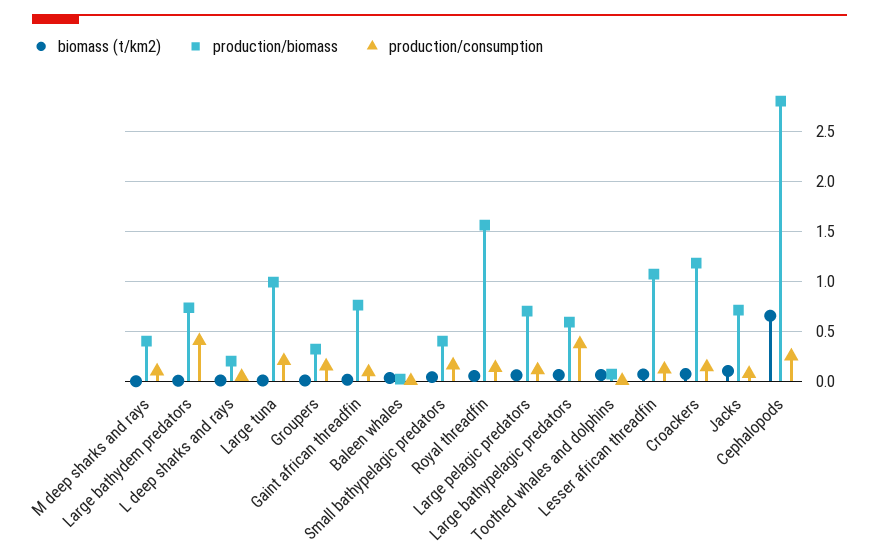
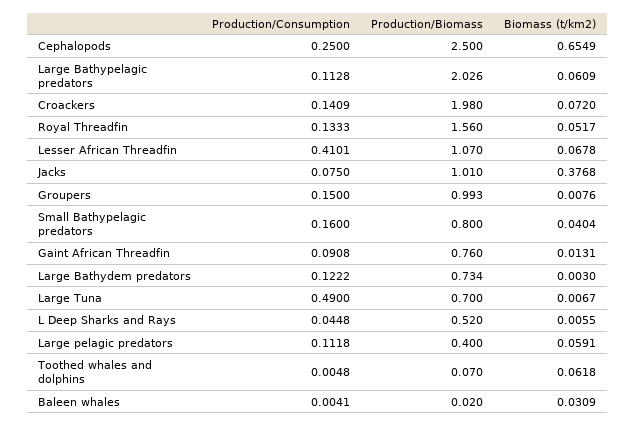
  {
    "biomass (t/km2)": {
-     "M deep sharks and rays": 0,
      "Large bathydem predators": 0.003,
      "L deep sharks and rays": 0.0055,
      "Large tuna": 0.0067,
      "Groupers": 0.0076,
      "Gaint african threadfin": 0.0131,
      "Baleen whales": 0.0309,
      "Small bathypelagic predators": 0.0404,
      "Royal threadfin": 0.0517,
      "Large pelagic predators": 0.0591,
      "Large bathypelagic predators": 0.0609,
      "Toothed whales and dolphins": 0.0618,
      "Lesser african threadfin": 0.0678,
      "Croackers": 0.072,
-     "Jacks": 0.1,
+     "Jacks": 0.3768,
      "Cephalopods": 0.6549
    },
    "production/biomass": {
-     "M deep sharks and rays": 0.4,
      "Large bathydem predators": 0.734,
-     "L deep sharks and rays": 0.2,
+     "L deep sharks and rays": 0.52,
-     "Large tuna": 1,
+     "Large tuna": 0.7,
-     "Groupers": 0.3,
+     "Groupers": 0.993,
      "Gaint african threadfin": 0.76,
      "Baleen whales": 0.02,
-     "Small bathypelagic predators": 0.4,
+     "Small bathypelagic predators": 0.8,
      "Royal threadfin": 1.56,
-     "Large pelagic predators": 0.7,
+     "Large pelagic predators": 0.4,
-     "Large bathypelagic predators": 0.6,
+     "Large bathypelagic predators": 2.026,
      "Toothed whales and dolphins": 0.07,
      "Lesser african threadfin": 1.07,
-     "Croackers": 1.2,
+     "Croackers": 1.98,
-     "Jacks": 0.7,
+     "Jacks": 1.01,
-     "Cephalopods": 2.8
+     "Cephalopods": 2.5
    },
    "production/consumption": {
-     "M deep sharks and rays": 0.1,
-     "Large bathydem predators": 0.4,
+     "Large bathydem predators": 0.1222,
      "L deep sharks and rays": 0.0448,
-     "Large tuna": 0.2,
+     "Large tuna": 0.49,
      "Groupers": 0.15,
      "Gaint african threadfin": 0.0908,
      "Baleen whales": 0.0041,
      "Small bathypelagic predators": 0.16,
      "Royal threadfin": 0.1333,
      "Large pelagic predators": 0.1118,
-     "Large bathypelagic predators": 0.4,
+     "Large bathypelagic predators": 0.1128,
      "Toothed whales and dolphins": 0.0048,
-     "Lesser african threadfin": 0.1,
+     "Lesser african threadfin": 0.4101,
      "Croackers": 0.1409,
      "Jacks": 0.075,
      "Cephalopods": 0.25
    }
  }

